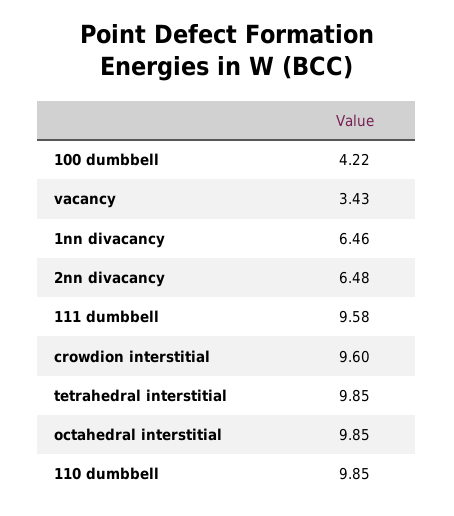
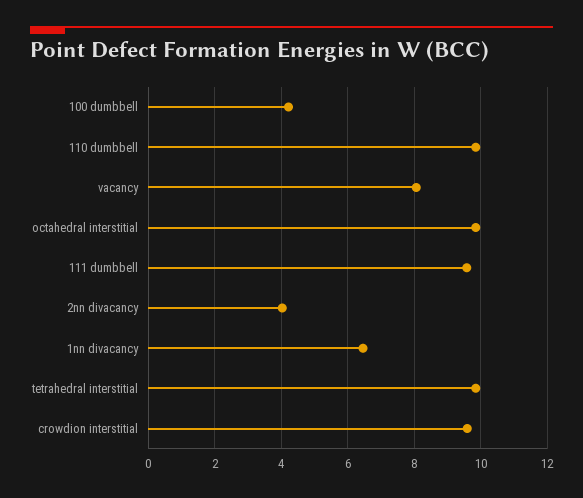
  {
    "100 dumbbell": 4.22,
-   "vacancy": 3.43,
+   "vacancy": 8,
    "1nn divacancy": 6.46,
-   "2nn divacancy": 6.48,
+   "2nn divacancy": 4,
    "111 dumbbell": 9.58,
    "crowdion interstitial": 9.6,
    "tetrahedral interstitial": 9.85,
    "octahedral interstitial": 9.85,
    "110 dumbbell": 9.85
  }

